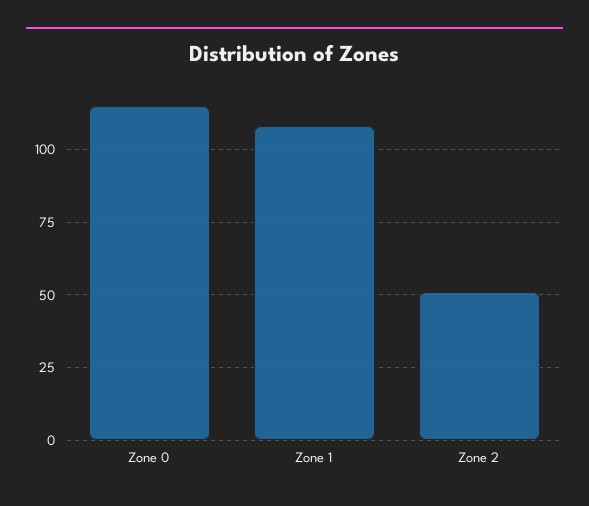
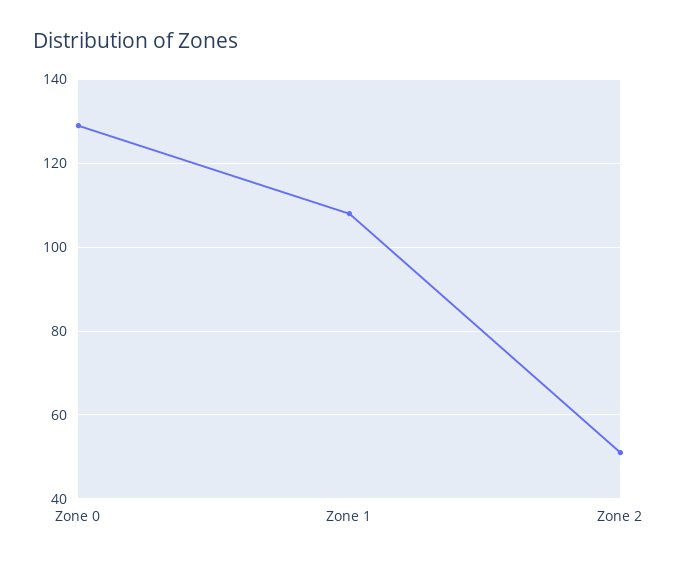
  {
-   "Zone 0": 115,
+   "Zone 0": 130,
    "Zone 1": 110,
    "Zone 2": 50
  }

